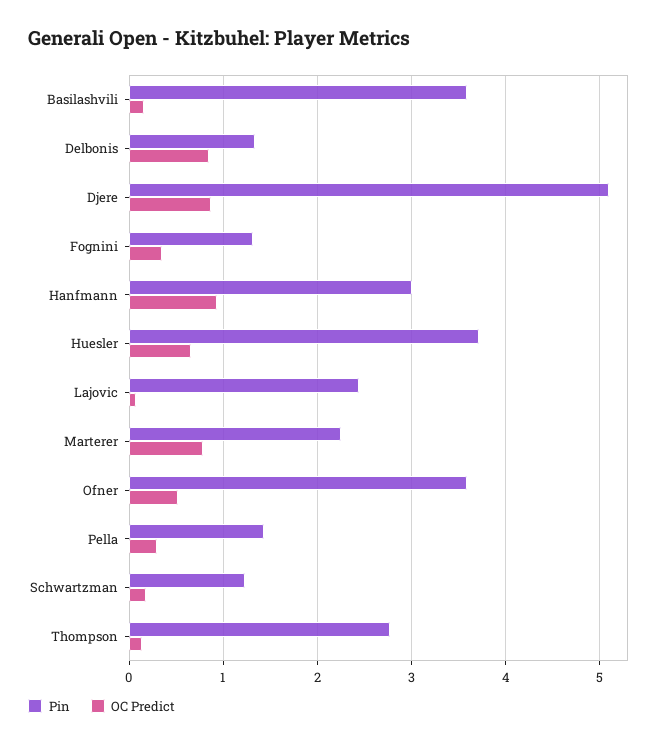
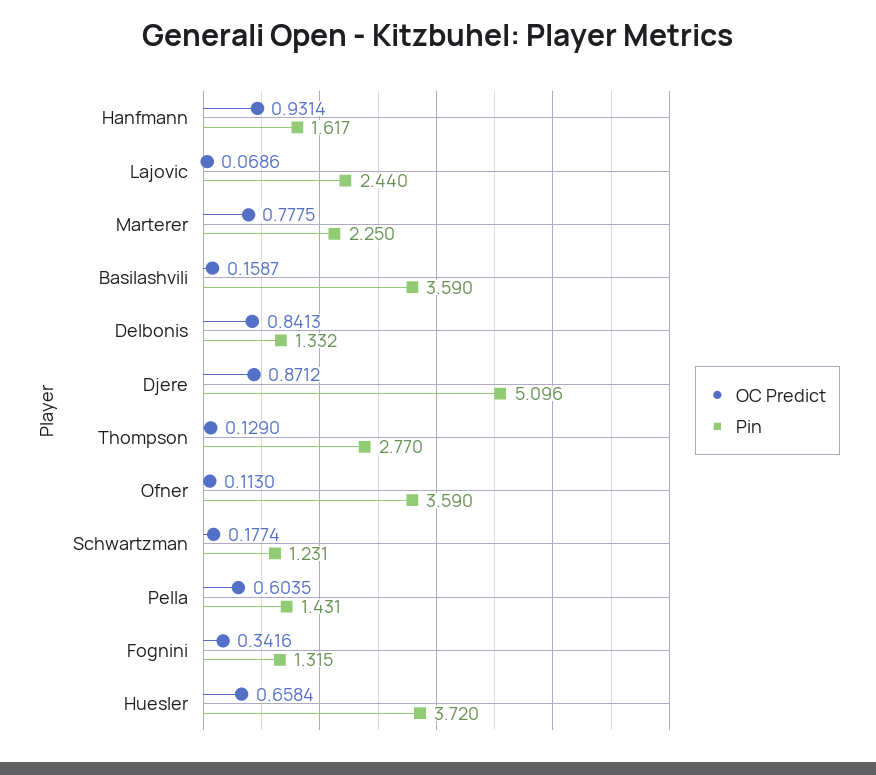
  {
    "Pin": {
      "Basilashvili": 3.59,
      "Delbonis": 1.332,
      "Djere": 5.096,
      "Fognini": 1.315,
-     "Hanfmann": 3,
+     "Hanfmann": 1.617,
      "Huesler": 3.72,
      "Lajovic": 2.44,
      "Marterer": 2.25,
      "Ofner": 3.59,
      "Pella": 1.431,
      "Schwartzman": 1.231,
      "Thompson": 2.77
    },
    "OC Predict": {
      "Basilashvili": 0.1587,
      "Delbonis": 0.8413,
      "Djere": 0.8712,
      "Fognini": 0.3416,
      "Hanfmann": 0.9314,
      "Huesler": 0.6584,
      "Lajovic": 0.0686,
      "Marterer": 0.7775,
-     "Ofner": 0.5,
+     "Ofner": 0.113,
-     "Pella": 0.3,
+     "Pella": 0.6035,
      "Schwartzman": 0.1774,
      "Thompson": 0.129
    }
  }

